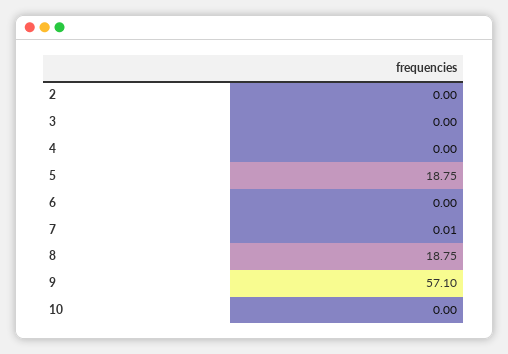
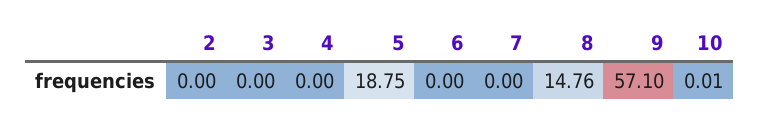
  {
    "2": 0,
    "3": 0,
    "4": 0,
    "5": 18.75,
    "6": 0,
-   "7": 0.01,
+   "7": 0,
-   "8": 18.75,
+   "8": 14.76,
    "9": 57.1,
-   "10": 0
+   "10": 0.01
  }

